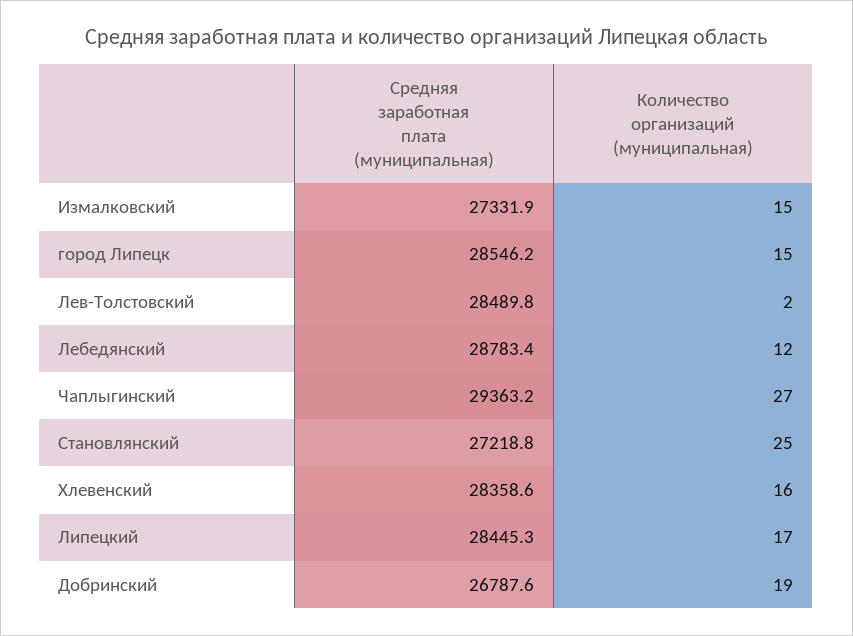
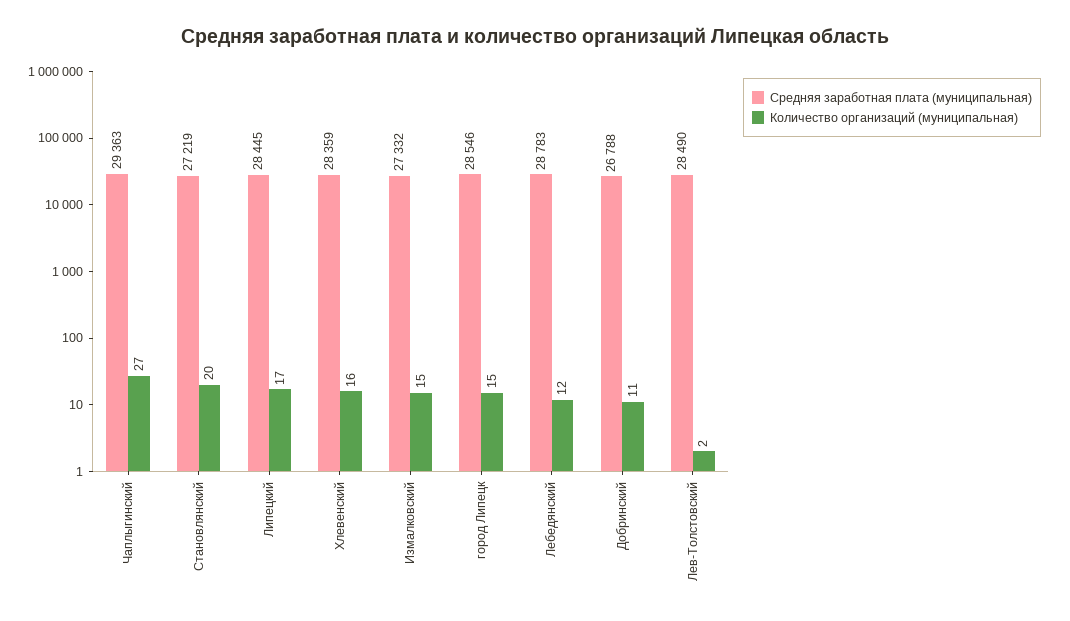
  {
    "Средняя заработная плата (муниципальная)": {
      "Измалковский": 27331.9,
      "город Липецк": 28546.2,
      "Лев-Толстовский": 28489.8,
      "Лебедянский": 28783.4,
      "Чаплыгинский": 29363.2,
      "Становлянский": 27218.8,
      "Хлевенский": 28358.6,
      "Липецкий": 28445.3,
      "Добринский": 26787.6
    },
    "Количество организаций (муниципальная)": {
      "Измалковский": 15,
      "город Липецк": 15,
      "Лев-Толстовский": 2,
      "Лебедянский": 12,
      "Чаплыгинский": 27,
-     "Становлянский": 25,
+     "Становлянский": 20,
      "Хлевенский": 16,
      "Липецкий": 17,
-     "Добринский": 19
+     "Добринский": 11
    }
  }

